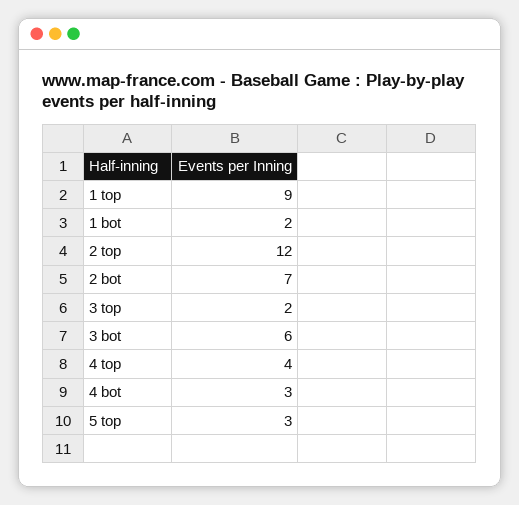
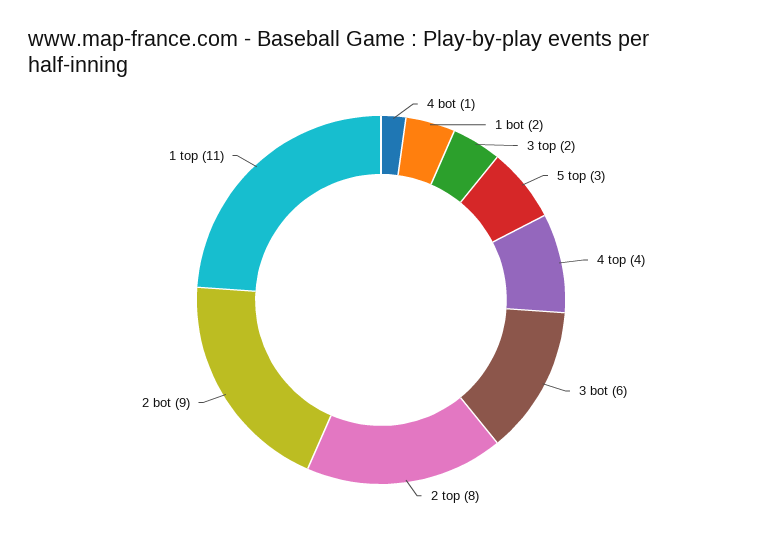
  {
-   "1 top": 9,
+   "1 top": 11,
    "1 bot": 2,
-   "2 top": 12,
+   "2 top": 8,
-   "2 bot": 7,
+   "2 bot": 9,
    "3 top": 2,
    "3 bot": 6,
    "4 top": 4,
-   "4 bot": 3,
+   "4 bot": 1,
    "5 top": 3
  }

